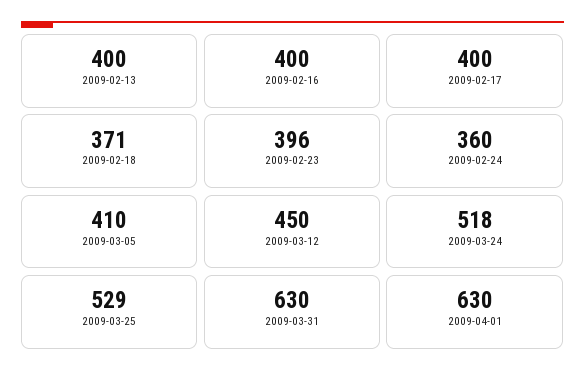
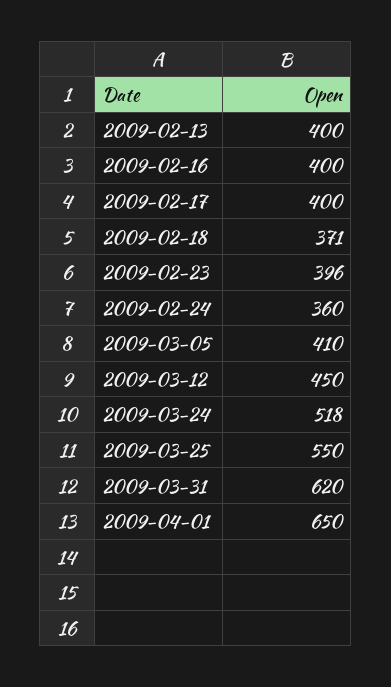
  {
    "2009-02-13": 400,
    "2009-02-16": 400,
    "2009-02-17": 400,
    "2009-02-18": 371,
    "2009-02-23": 396,
    "2009-02-24": 360,
    "2009-03-05": 410,
    "2009-03-12": 450,
    "2009-03-24": 518,
-   "2009-03-25": 529,
+   "2009-03-25": 550,
-   "2009-03-31": 630,
+   "2009-03-31": 620,
-   "2009-04-01": 630
+   "2009-04-01": 650
  }

